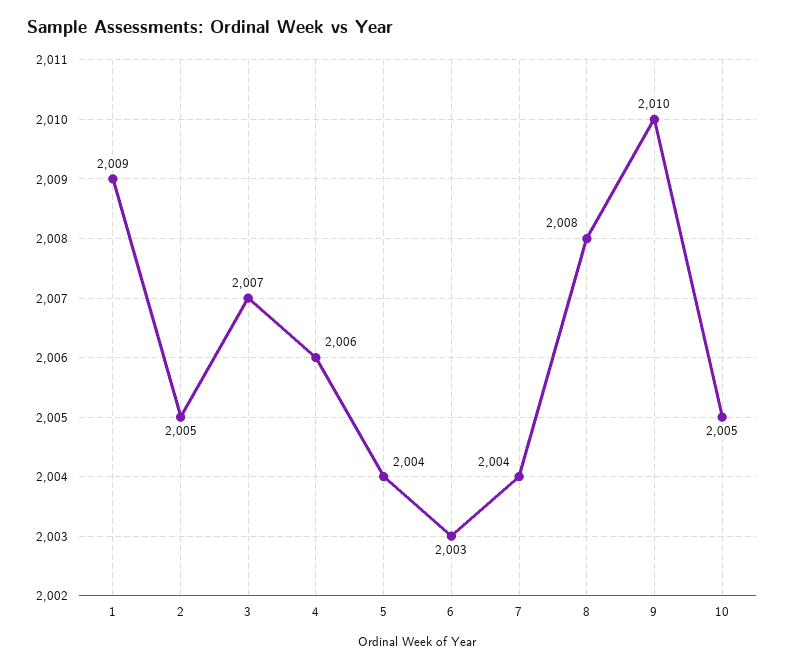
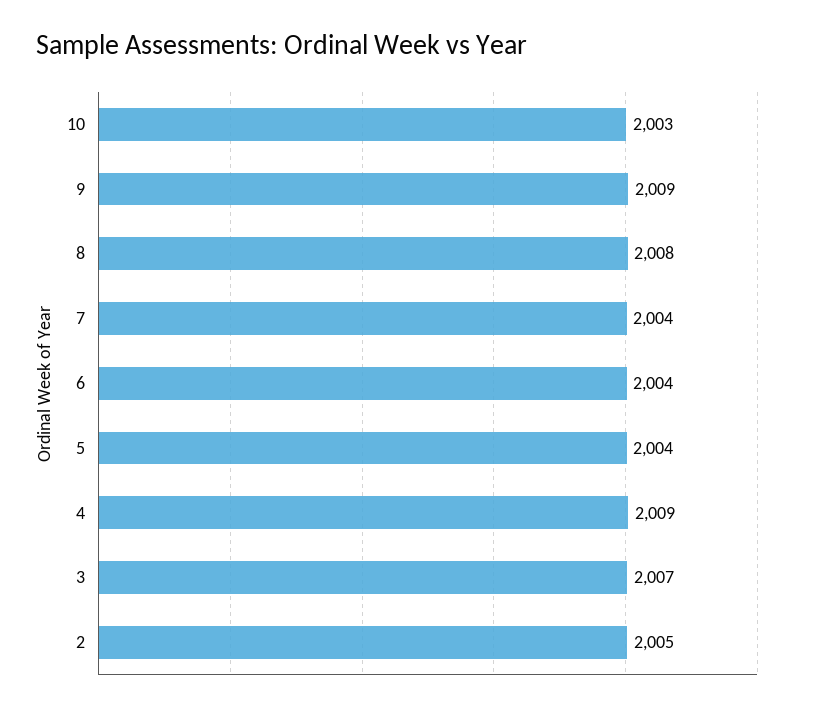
  {
-   "1": 2009,
    "2": 2005,
    "3": 2007,
-   "4": 2006,
+   "4": 2009,
    "5": 2004,
-   "6": 2003,
+   "6": 2004,
    "7": 2004,
    "8": 2008,
-   "9": 2010,
+   "9": 2009,
-   "10": 2005
+   "10": 2003
  }

